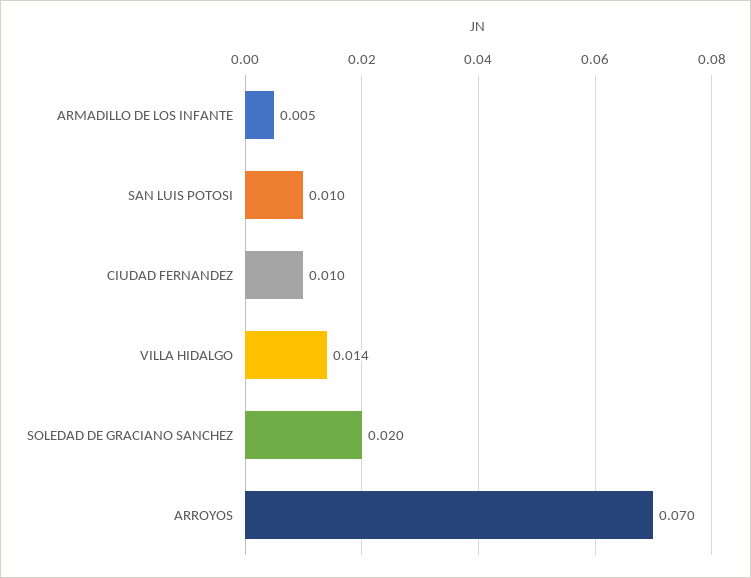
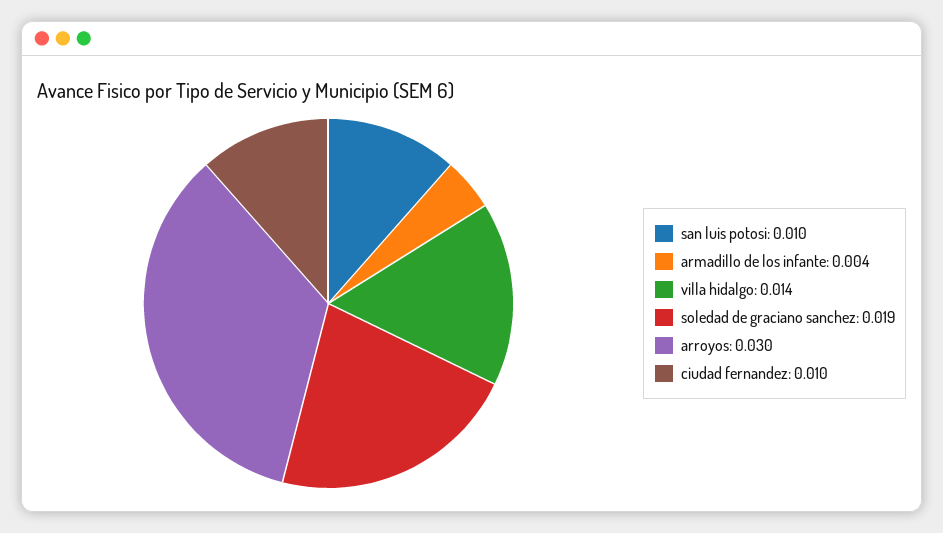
  {
-   "ARMADILLO DE LOS INFANTE": 0.005,
+   "ARMADILLO DE LOS INFANTE": 0.004,
    "SAN LUIS POTOSI": 0.01,
    "CIUDAD FERNANDEZ": 0.01,
    "VILLA HIDALGO": 0.014,
-   "SOLEDAD DE GRACIANO SANCHEZ": 0.02,
+   "SOLEDAD DE GRACIANO SANCHEZ": 0.019,
-   "ARROYOS": 0.07
+   "ARROYOS": 0.03
  }

